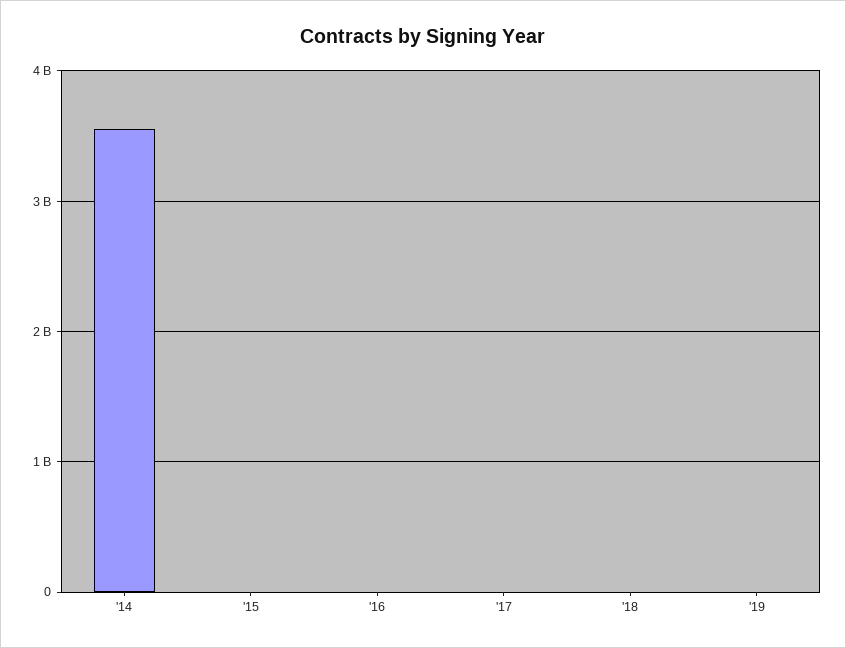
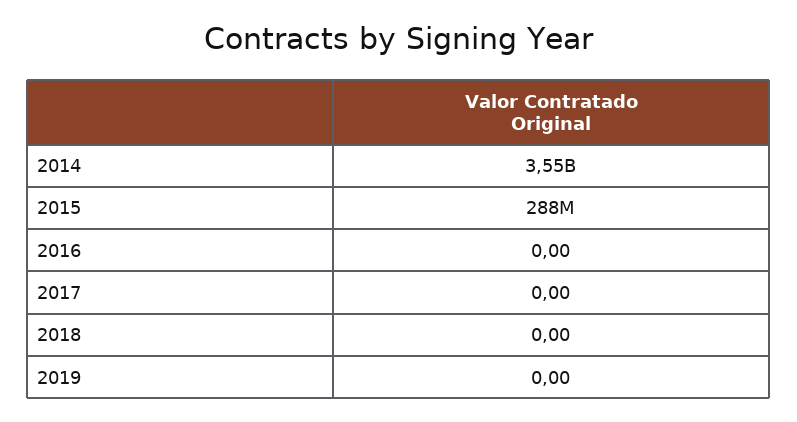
  {
    "'14": 3550000000,
-   "'15": 0,
+   "'15": 288000000,
    "'16": 0,
    "'17": 0,
    "'18": 0,
    "'19": 0
  }

